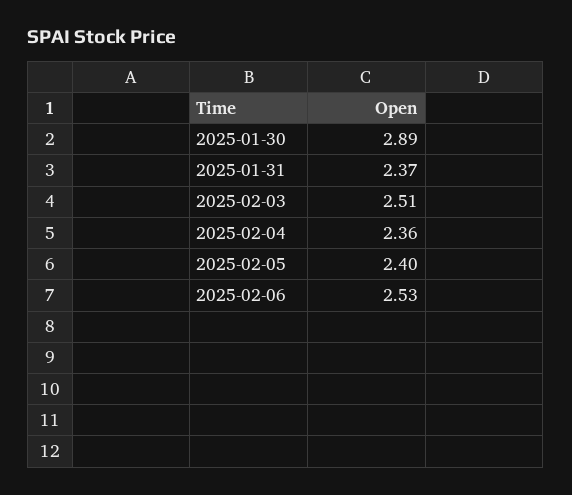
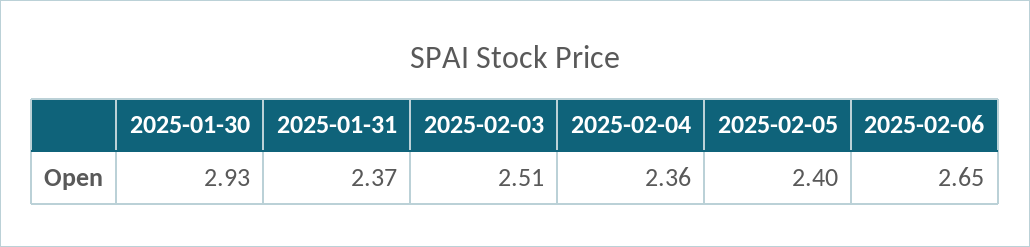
  {
-   "2025-01-30": 2.89,
+   "2025-01-30": 2.93,
    "2025-01-31": 2.37,
    "2025-02-03": 2.51,
    "2025-02-04": 2.36,
    "2025-02-05": 2.4,
-   "2025-02-06": 2.53
+   "2025-02-06": 2.65
  }

